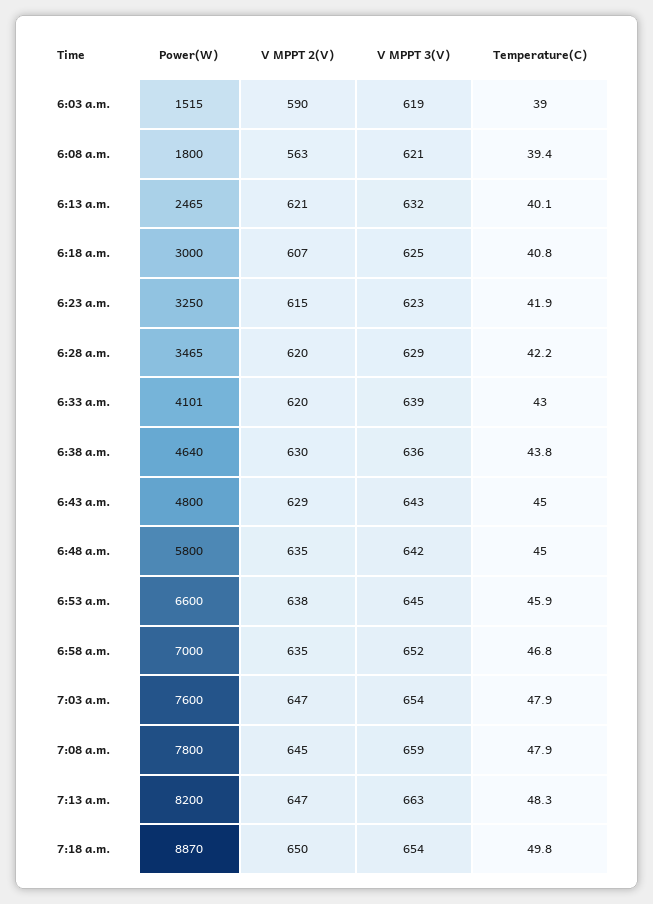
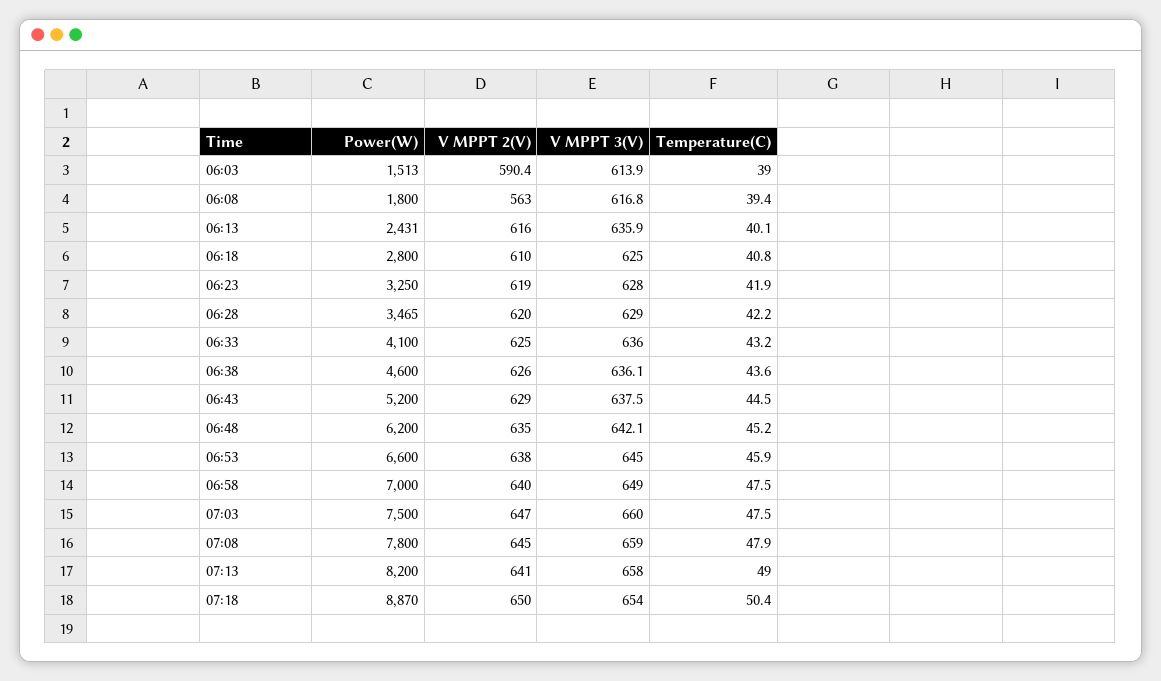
  {
    "Power(W)": {
-     "6:03 a.m.": 1515,
+     "6:03 a.m.": 1513,
      "6:08 a.m.": 1800,
-     "6:13 a.m.": 2465,
+     "6:13 a.m.": 2431,
-     "6:18 a.m.": 3000,
+     "6:18 a.m.": 2800,
      "6:23 a.m.": 3250,
      "6:28 a.m.": 3465,
-     "6:33 a.m.": 4101,
+     "6:33 a.m.": 4100,
-     "6:38 a.m.": 4640,
+     "6:38 a.m.": 4600,
-     "6:43 a.m.": 4800,
+     "6:43 a.m.": 5200,
-     "6:48 a.m.": 5800,
+     "6:48 a.m.": 6200,
      "6:53 a.m.": 6600,
      "6:58 a.m.": 7000,
-     "7:03 a.m.": 7600,
+     "7:03 a.m.": 7500,
      "7:08 a.m.": 7800,
      "7:13 a.m.": 8200,
      "7:18 a.m.": 8870
    },
    "V MPPT 2(V)": {
      "6:03 a.m.": 590.4,
      "6:08 a.m.": 563,
-     "6:13 a.m.": 621,
+     "6:13 a.m.": 616,
-     "6:18 a.m.": 607,
+     "6:18 a.m.": 610,
-     "6:23 a.m.": 615,
+     "6:23 a.m.": 619,
      "6:28 a.m.": 620,
-     "6:33 a.m.": 620,
+     "6:33 a.m.": 625,
-     "6:38 a.m.": 630,
+     "6:38 a.m.": 626,
      "6:43 a.m.": 629,
      "6:48 a.m.": 635,
      "6:53 a.m.": 638,
-     "6:58 a.m.": 635,
+     "6:58 a.m.": 640,
      "7:03 a.m.": 647,
      "7:08 a.m.": 645,
-     "7:13 a.m.": 647,
+     "7:13 a.m.": 641,
      "7:18 a.m.": 650
    },
    "V MPPT 3(V)": {
-     "6:03 a.m.": 619,
+     "6:03 a.m.": 613.9,
-     "6:08 a.m.": 621,
+     "6:08 a.m.": 616.8,
-     "6:13 a.m.": 632,
+     "6:13 a.m.": 635.9,
      "6:18 a.m.": 625,
-     "6:23 a.m.": 623,
+     "6:23 a.m.": 628,
      "6:28 a.m.": 629,
-     "6:33 a.m.": 639,
+     "6:33 a.m.": 636,
      "6:38 a.m.": 636.1,
-     "6:43 a.m.": 643,
+     "6:43 a.m.": 637.5,
      "6:48 a.m.": 642.1,
      "6:53 a.m.": 645,
-     "6:58 a.m.": 652,
+     "6:58 a.m.": 649,
-     "7:03 a.m.": 654,
+     "7:03 a.m.": 660,
      "7:08 a.m.": 659,
-     "7:13 a.m.": 663,
+     "7:13 a.m.": 658,
      "7:18 a.m.": 654
    },
    "Temperature(C)": {
      "6:03 a.m.": 39,
      "6:08 a.m.": 39.4,
      "6:13 a.m.": 40.1,
      "6:18 a.m.": 40.8,
      "6:23 a.m.": 41.9,
      "6:28 a.m.": 42.2,
-     "6:33 a.m.": 43,
+     "6:33 a.m.": 43.2,
-     "6:38 a.m.": 43.8,
+     "6:38 a.m.": 43.6,
-     "6:43 a.m.": 45,
+     "6:43 a.m.": 44.5,
-     "6:48 a.m.": 45,
+     "6:48 a.m.": 45.2,
      "6:53 a.m.": 45.9,
-     "6:58 a.m.": 46.8,
+     "6:58 a.m.": 47.5,
-     "7:03 a.m.": 47.9,
+     "7:03 a.m.": 47.5,
      "7:08 a.m.": 47.9,
-     "7:13 a.m.": 48.3,
+     "7:13 a.m.": 49,
-     "7:18 a.m.": 49.8
+     "7:18 a.m.": 50.4
    }
  }

